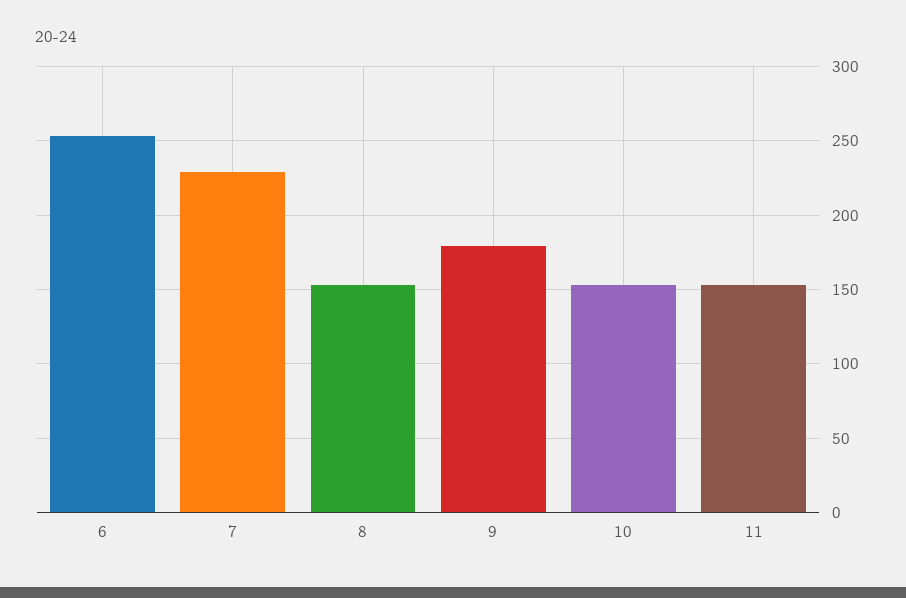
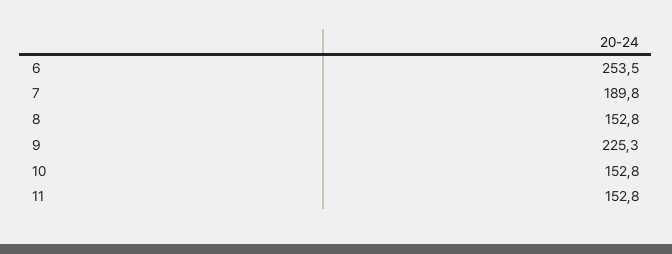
  {
    "6": 253.5,
-   "7": 230,
+   "7": 189.8,
    "8": 152.8,
-   "9": 180,
+   "9": 225.3,
    "10": 152.8,
    "11": 152.8
  }

